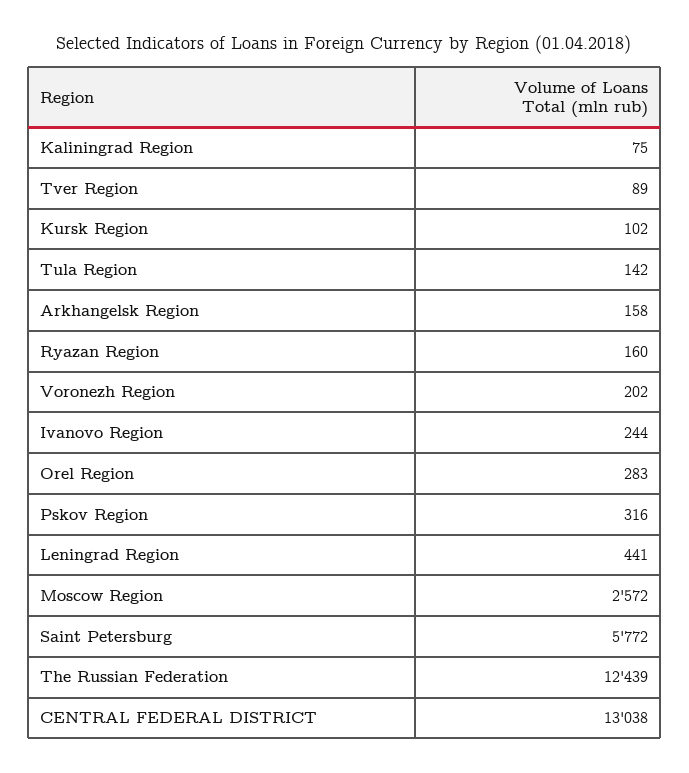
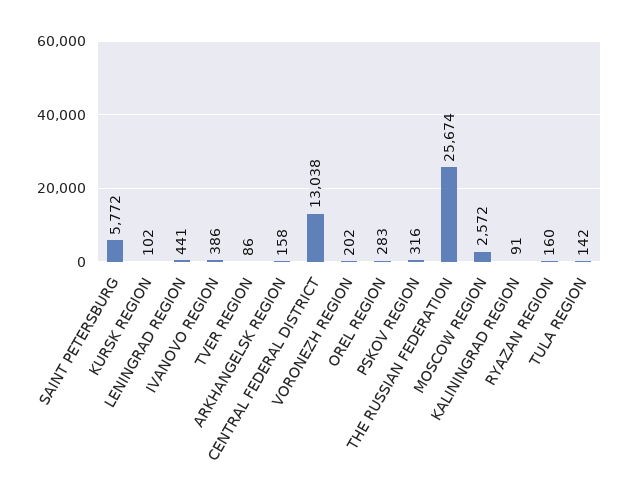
  {
-   "Kaliningrad Region": 75,
+   "Kaliningrad Region": 91,
-   "Tver Region": 89,
+   "Tver Region": 86,
    "Kursk Region": 102,
    "Tula Region": 142,
    "Arkhangelsk Region": 158,
    "Ryazan Region": 160,
    "Voronezh Region": 202,
-   "Ivanovo Region": 244,
+   "Ivanovo Region": 386,
    "Orel Region": 283,
    "Pskov Region": 316,
    "Leningrad Region": 441,
    "Moscow Region": 2572,
    "Saint Petersburg": 5772,
-   "The Russian Federation": 12439,
+   "The Russian Federation": 25674,
    "CENTRAL FEDERAL DISTRICT": 13038
  }

